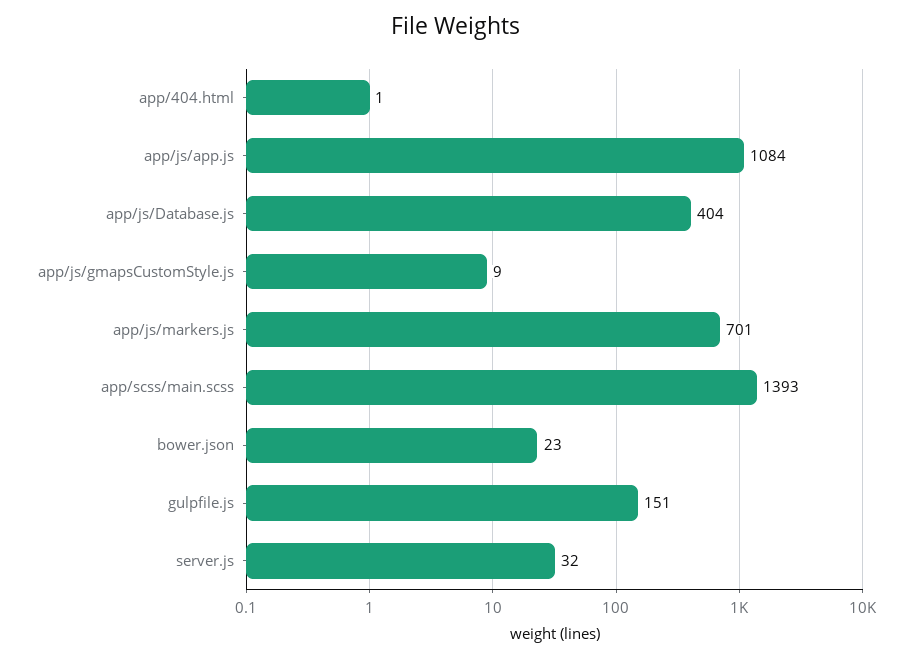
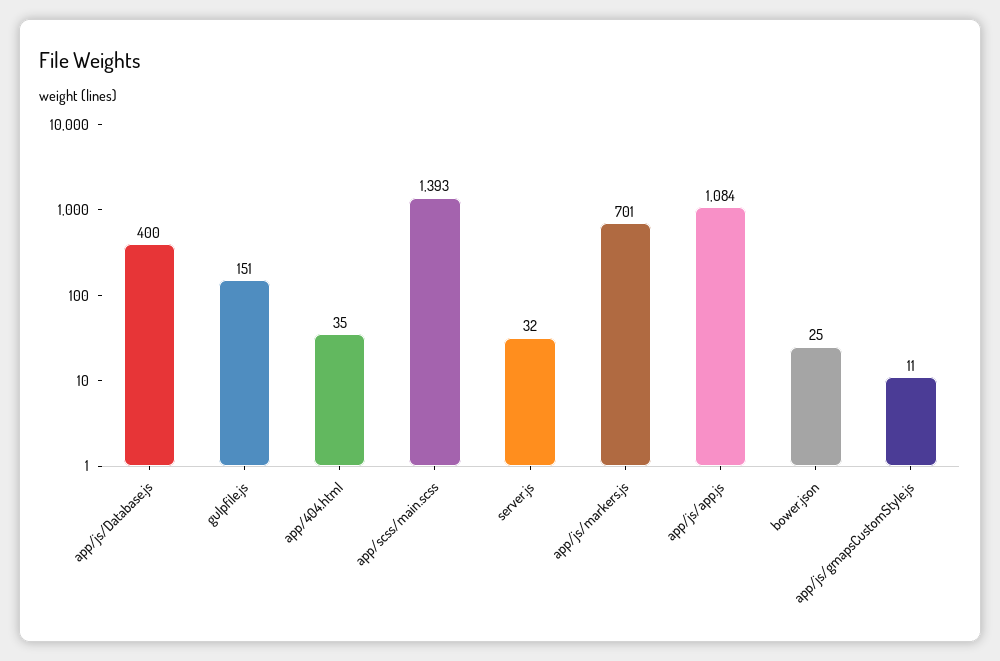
  {
-   "app/404.html": 1,
+   "app/404.html": 35,
    "app/js/app.js": 1084,
-   "app/js/Database.js": 404,
+   "app/js/Database.js": 400,
-   "app/js/gmapsCustomStyle.js": 9,
+   "app/js/gmapsCustomStyle.js": 11,
    "app/js/markers.js": 701,
    "app/scss/main.scss": 1393,
-   "bower.json": 23,
+   "bower.json": 25,
    "gulpfile.js": 151,
    "server.js": 32
  }

